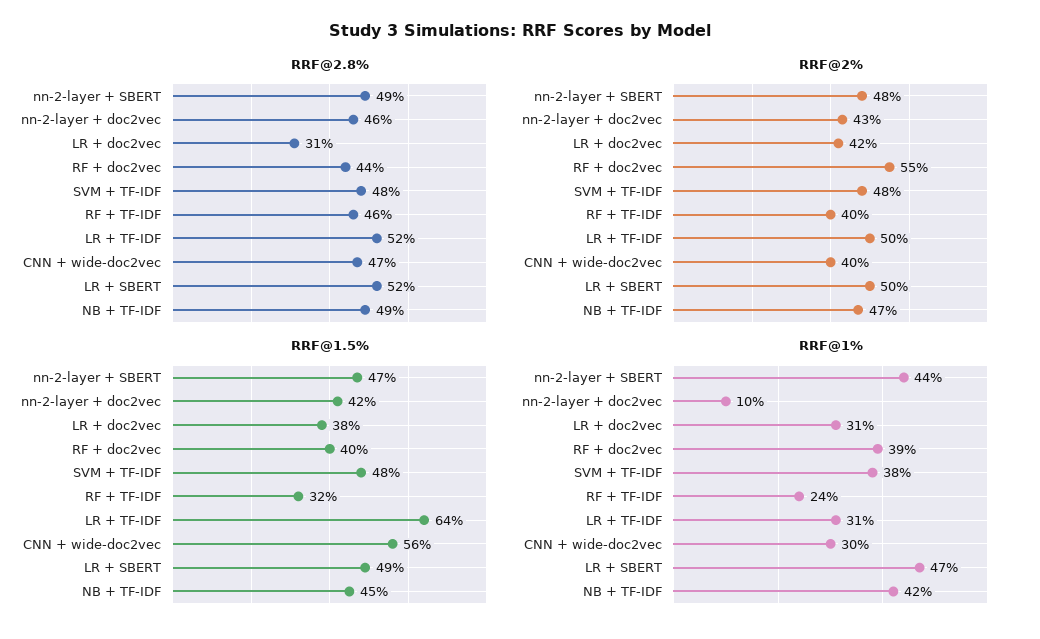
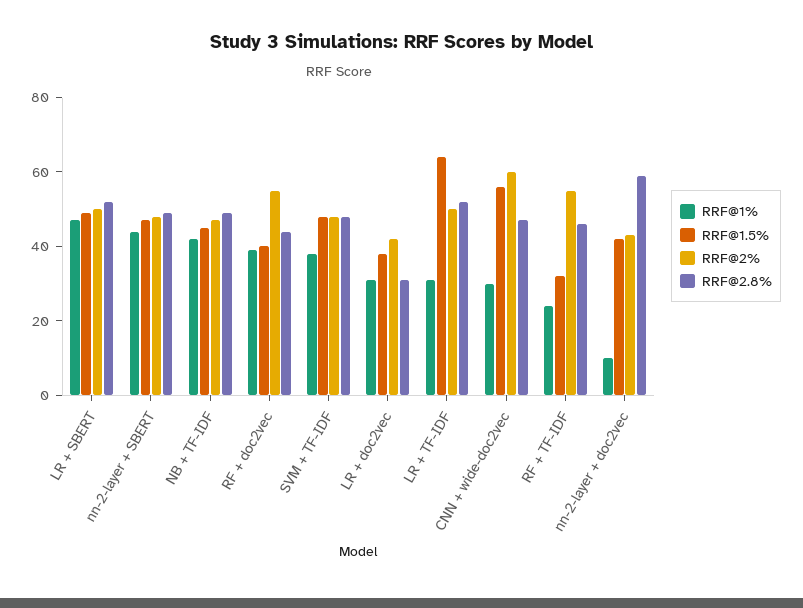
  {
    "RRF@2.8%": {
      "nn-2-layer + SBERT": 49,
-     "nn-2-layer + doc2vec": 46,
+     "nn-2-layer + doc2vec": 60,
      "LR + doc2vec": 31,
      "RF + doc2vec": 44,
      "SVM + TF-IDF": 48,
      "RF + TF-IDF": 46,
      "LR + TF-IDF": 52,
      "CNN + wide-doc2vec": 47,
      "LR + SBERT": 52,
      "NB + TF-IDF": 49
    },
    "RRF@2%": {
      "nn-2-layer + SBERT": 48,
      "nn-2-layer + doc2vec": 43,
      "LR + doc2vec": 42,
      "RF + doc2vec": 55,
      "SVM + TF-IDF": 48,
-     "RF + TF-IDF": 40,
+     "RF + TF-IDF": 55,
      "LR + TF-IDF": 50,
-     "CNN + wide-doc2vec": 40,
+     "CNN + wide-doc2vec": 60,
      "LR + SBERT": 50,
      "NB + TF-IDF": 47
    },
    "RRF@1.5%": {
      "nn-2-layer + SBERT": 47,
      "nn-2-layer + doc2vec": 42,
      "LR + doc2vec": 38,
      "RF + doc2vec": 40,
      "SVM + TF-IDF": 48,
      "RF + TF-IDF": 32,
      "LR + TF-IDF": 64,
      "CNN + wide-doc2vec": 56,
      "LR + SBERT": 49,
      "NB + TF-IDF": 45
    },
    "RRF@1%": {
      "nn-2-layer + SBERT": 44,
      "nn-2-layer + doc2vec": 10,
      "LR + doc2vec": 31,
      "RF + doc2vec": 39,
      "SVM + TF-IDF": 38,
      "RF + TF-IDF": 24,
      "LR + TF-IDF": 31,
      "CNN + wide-doc2vec": 30,
      "LR + SBERT": 47,
      "NB + TF-IDF": 42
    }
  }

